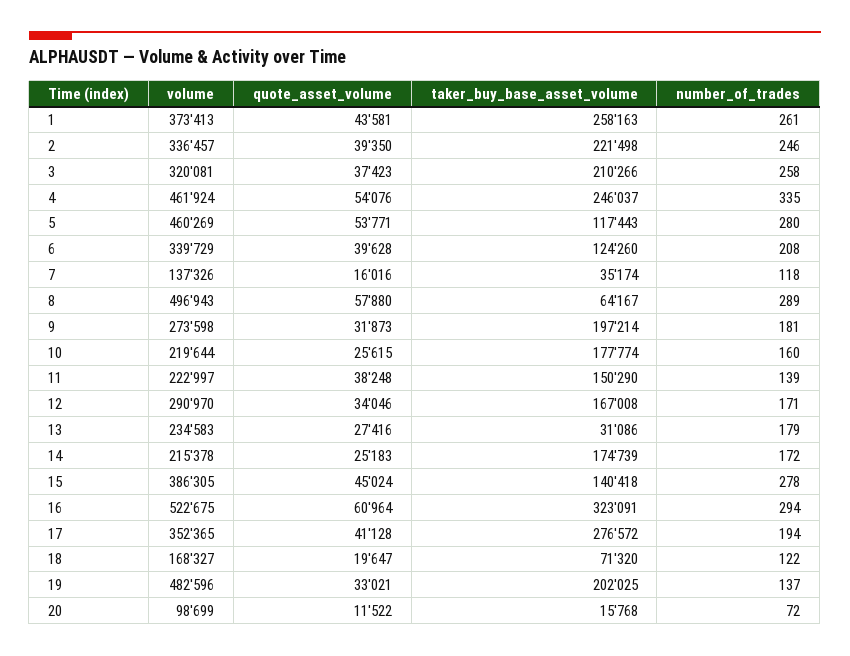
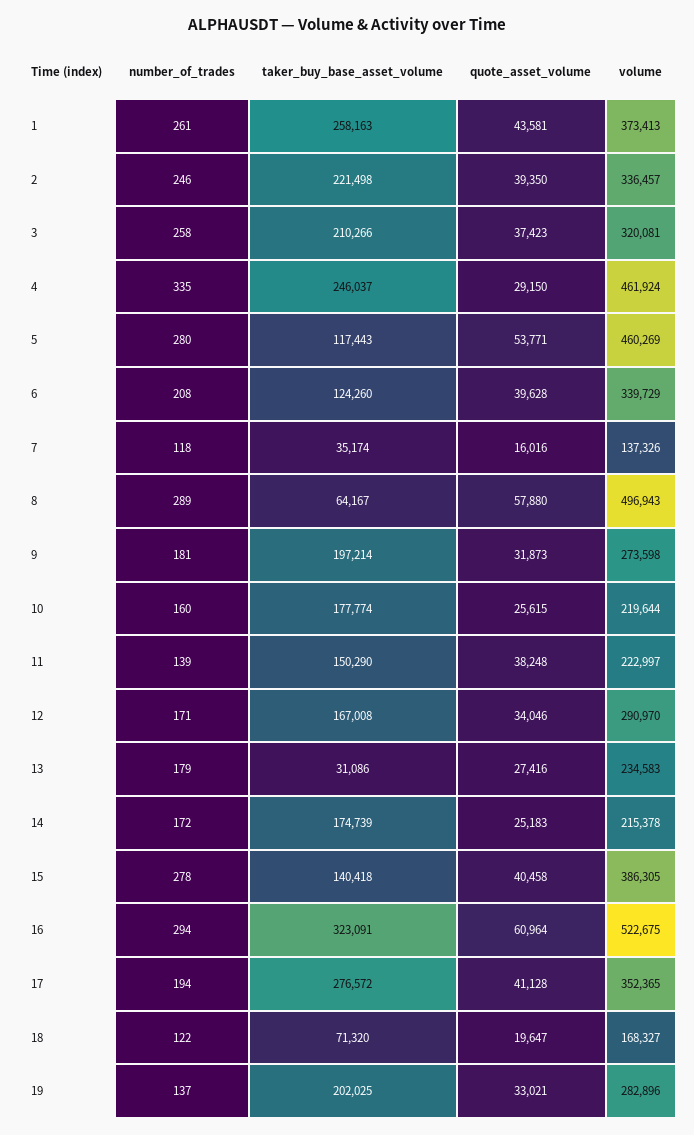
  {
    "volume": {
      "1": 373413,
      "2": 336457,
      "3": 320081,
      "4": 461924,
      "5": 460269,
      "6": 339729,
      "7": 137326,
      "8": 496943,
      "9": 273598,
      "10": 219644,
      "11": 222997,
      "12": 290970,
      "13": 234583,
      "14": 215378,
      "15": 386305,
      "16": 522675,
      "17": 352365,
      "18": 168327,
-     "19": 482596,
+     "19": 282896
-     "20": 98699
    },
    "quote_asset_volume": {
      "1": 43581,
      "2": 39350,
      "3": 37423,
-     "4": 54076,
+     "4": 29150,
      "5": 53771,
      "6": 39628,
      "7": 16016,
      "8": 57880,
      "9": 31873,
      "10": 25615,
      "11": 38248,
      "12": 34046,
      "13": 27416,
      "14": 25183,
-     "15": 45024,
+     "15": 40458,
      "16": 60964,
      "17": 41128,
      "18": 19647,
-     "19": 33021,
+     "19": 33021
-     "20": 11522
    },
    "taker_buy_base_asset_volume": {
      "1": 258163,
      "2": 221498,
      "3": 210266,
      "4": 246037,
      "5": 117443,
      "6": 124260,
      "7": 35174,
      "8": 64167,
      "9": 197214,
      "10": 177774,
      "11": 150290,
      "12": 167008,
      "13": 31086,
      "14": 174739,
      "15": 140418,
      "16": 323091,
      "17": 276572,
      "18": 71320,
-     "19": 202025,
+     "19": 202025
-     "20": 15768
    },
    "number_of_trades": {
      "1": 261,
      "2": 246,
      "3": 258,
      "4": 335,
      "5": 280,
      "6": 208,
      "7": 118,
      "8": 289,
      "9": 181,
      "10": 160,
      "11": 139,
      "12": 171,
      "13": 179,
      "14": 172,
      "15": 278,
      "16": 294,
      "17": 194,
      "18": 122,
-     "19": 137,
+     "19": 137
-     "20": 72
    }
  }

